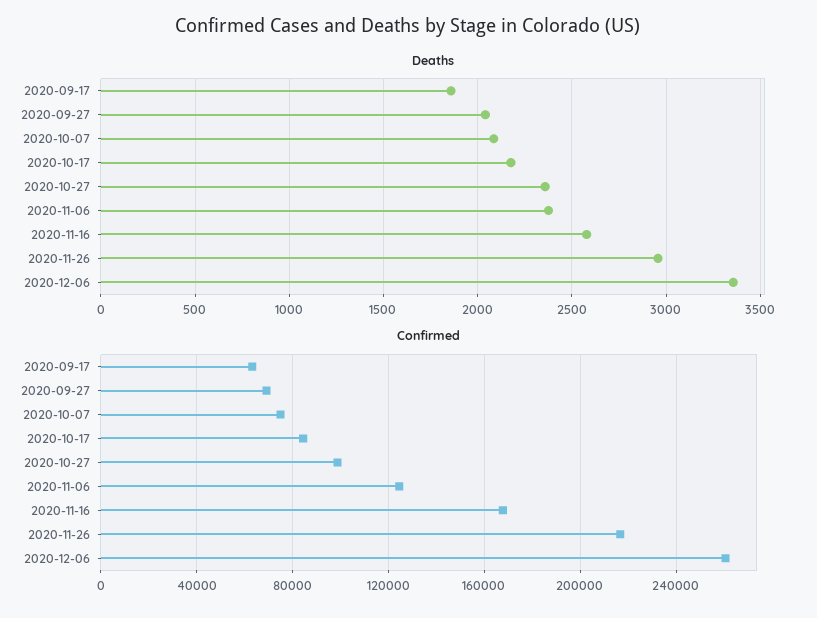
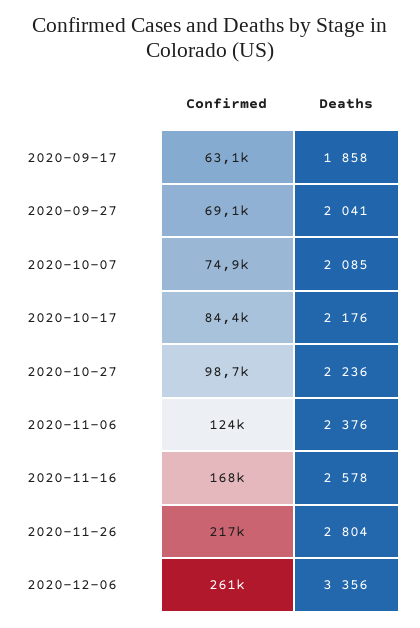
  {
    "Deaths": {
      "2020-09-17": 1858,
      "2020-09-27": 2041,
      "2020-10-07": 2085,
      "2020-10-17": 2176,
-     "2020-10-27": 2350,
+     "2020-10-27": 2236,
      "2020-11-06": 2376,
      "2020-11-16": 2578,
-     "2020-11-26": 2950,
+     "2020-11-26": 2804,
      "2020-12-06": 3356
    },
    "Confirmed": {
      "2020-09-17": 63100,
      "2020-09-27": 69100,
      "2020-10-07": 74900,
      "2020-10-17": 84400,
      "2020-10-27": 98700,
      "2020-11-06": 124000,
      "2020-11-16": 168000,
      "2020-11-26": 217000,
      "2020-12-06": 261000
    }
  }

